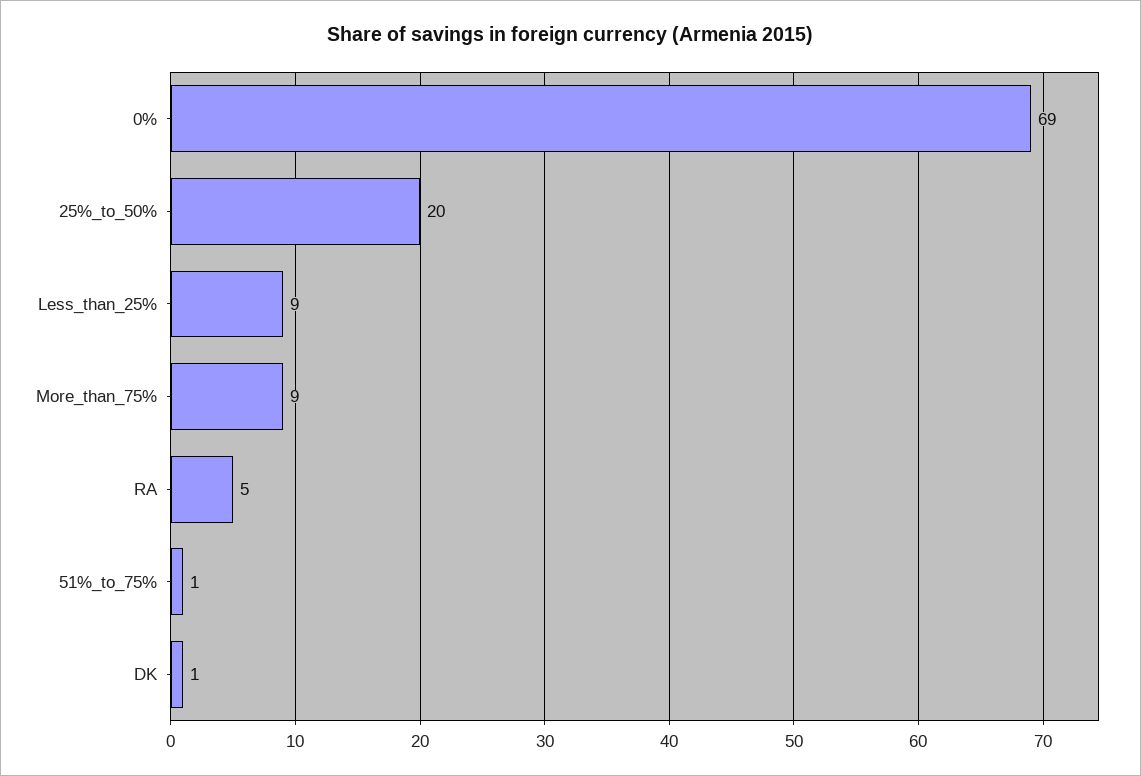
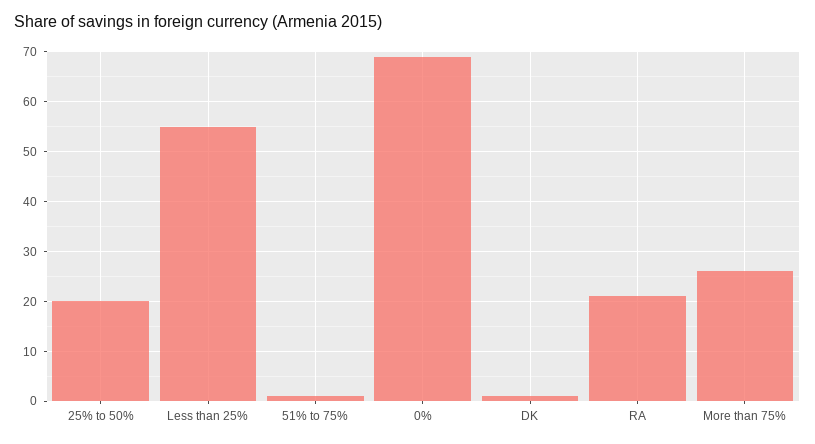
  {
    "0%": 69,
    "25%_to_50%": 20,
-   "Less_than_25%": 9,
+   "Less_than_25%": 55,
-   "More_than_75%": 9,
+   "More_than_75%": 25,
-   "RA": 5,
+   "RA": 20,
    "51%_to_75%": 1,
    "DK": 1
  }

